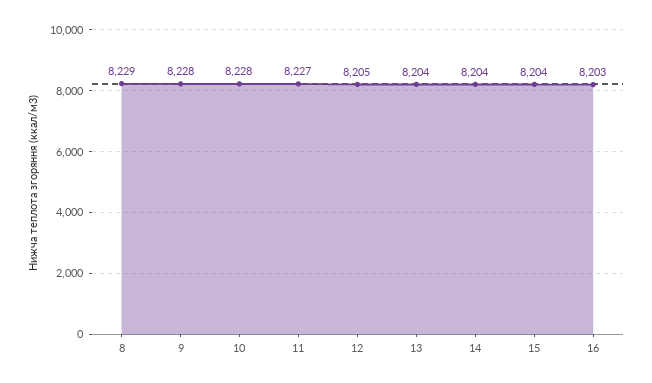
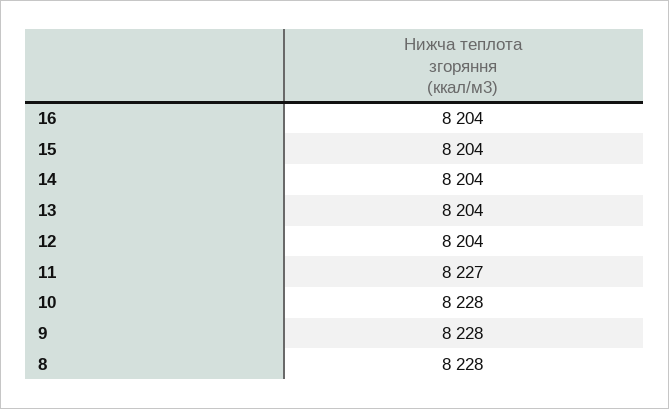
  {
-   "8": 8229,
+   "8": 8228,
    "9": 8228,
    "10": 8228,
    "11": 8227,
-   "12": 8205,
+   "12": 8204,
    "13": 8204,
    "14": 8204,
    "15": 8204,
-   "16": 8203
+   "16": 8204
  }

